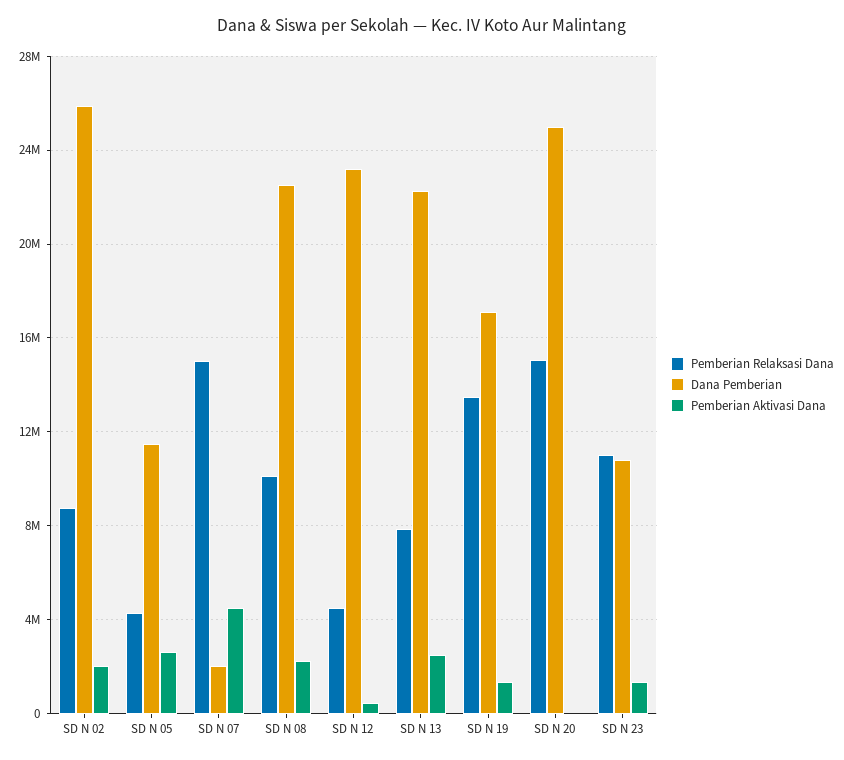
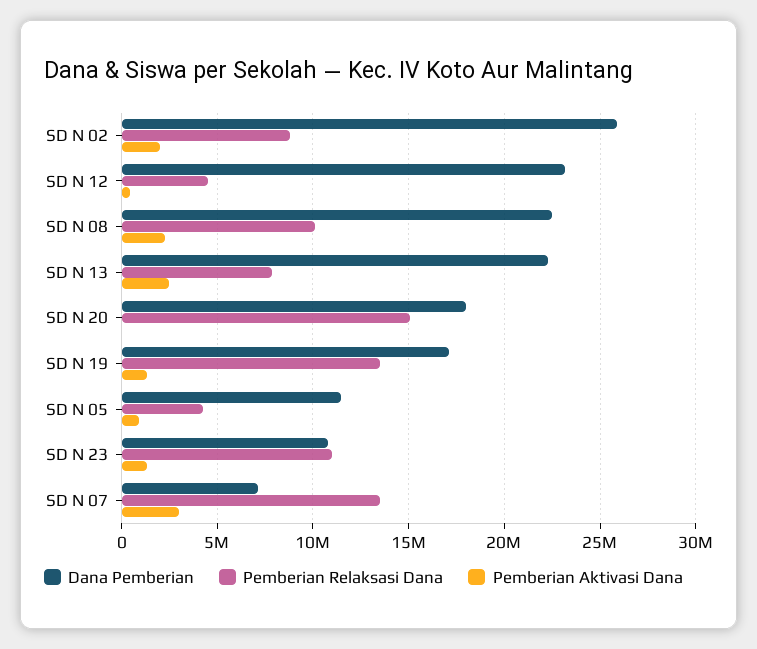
  {
    "Pemberian Relaksasi Dana": {
      "SD N 02": 9000000,
      "SD N 05": 4500000,
-     "SD N 07": 15000000,
+     "SD N 07": 13500000,
      "SD N 08": 10000000,
      "SD N 12": 4500000,
      "SD N 13": 8000000,
      "SD N 19": 13500000,
      "SD N 20": 15000000,
      "SD N 23": 11000000
    },
    "Dana Pemberian": {
      "SD N 02": 26000000,
      "SD N 05": 11500000,
-     "SD N 07": 2000000,
+     "SD N 07": 7000000,
      "SD N 08": 22500000,
      "SD N 12": 23000000,
      "SD N 13": 22500000,
      "SD N 19": 17000000,
-     "SD N 20": 25000000,
+     "SD N 20": 18000000,
      "SD N 23": 11000000
    },
    "Pemberian Aktivasi Dana": {
      "SD N 02": 2000000,
-     "SD N 05": 2500000,
+     "SD N 05": 1000000,
-     "SD N 07": 4500000,
+     "SD N 07": 3000000,
      "SD N 08": 2500000,
      "SD N 12": 500000,
      "SD N 13": 2500000,
      "SD N 19": 1500000,
      "SD N 20": 0,
      "SD N 23": 1500000
    }
  }

